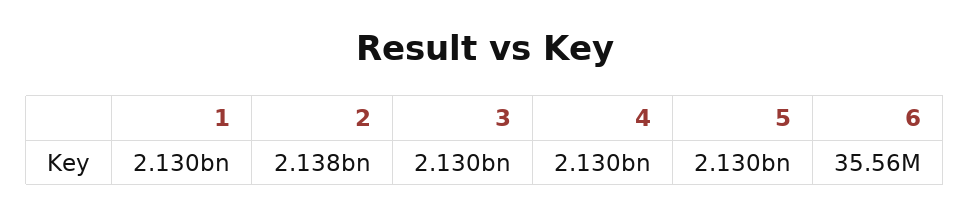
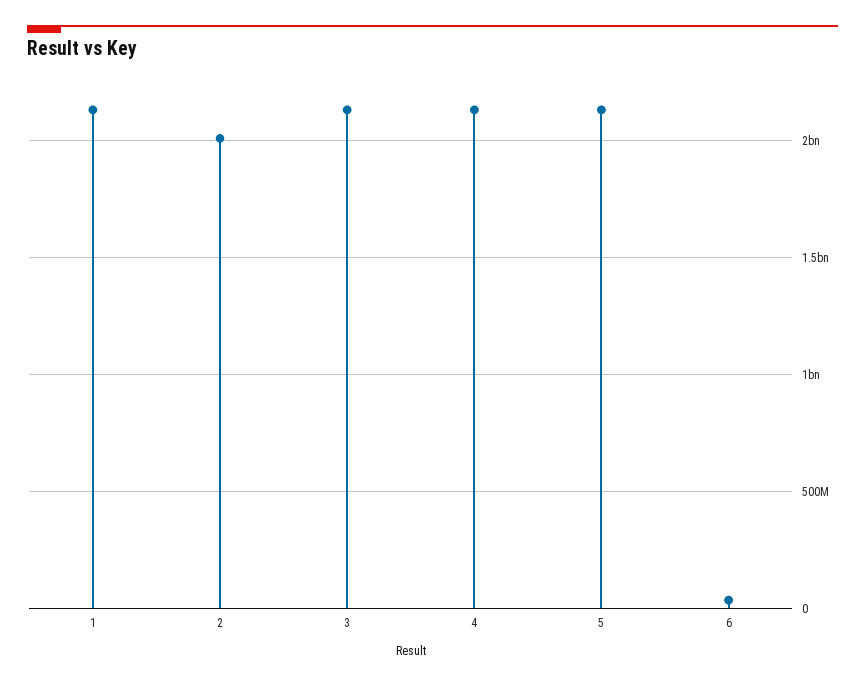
  {
    "1": 2130000000,
-   "2": 2138000000,
+   "2": 2000000000,
    "3": 2130000000,
    "4": 2130000000,
    "5": 2130000000,
    "6": 35560000
  }

